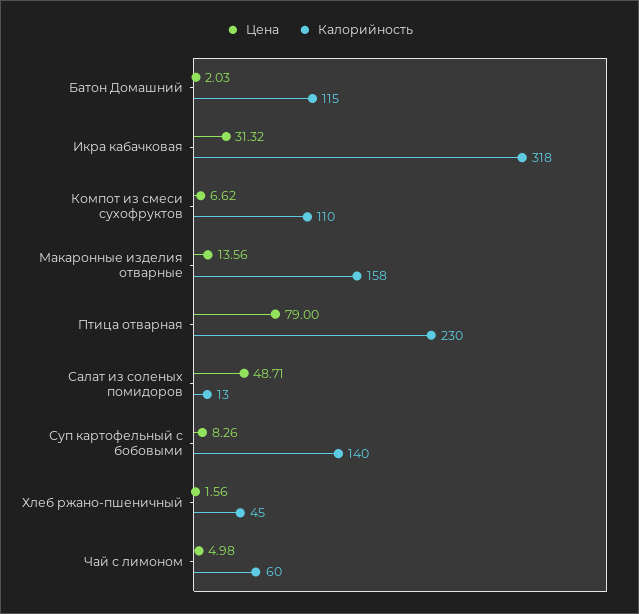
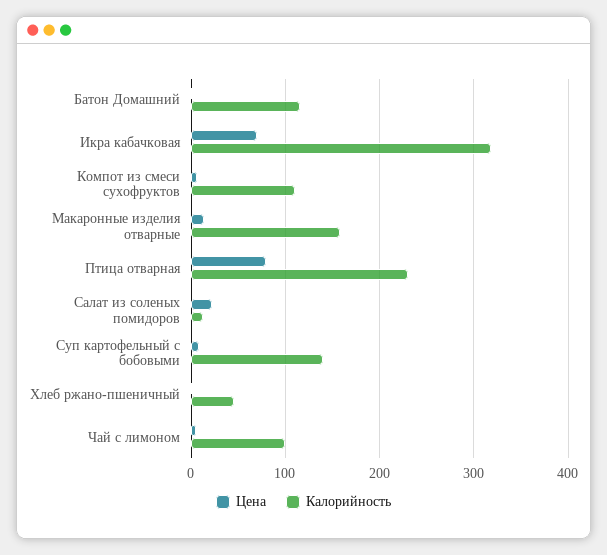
  {
    "Цена": {
      "Батон Домашний": 2.03,
-     "Икра кабачковая": 31.32,
+     "Икра кабачковая": 70,
      "Компот из смеси сухофруктов": 6.62,
      "Макаронные изделия отварные": 13.56,
      "Птица отварная": 79,
-     "Салат из соленых помидоров": 48.71,
+     "Салат из соленых помидоров": 20,
      "Суп картофельный с бобовыми": 8.26,
      "Хлеб ржано-пшеничный": 1.56,
      "Чай с лимоном": 4.98
    },
    "Калорийность": {
      "Батон Домашний": 115,
      "Икра кабачковая": 318,
      "Компот из смеси сухофруктов": 110,
      "Макаронные изделия отварные": 158,
      "Птица отварная": 230,
      "Салат из соленых помидоров": 13,
      "Суп картофельный с бобовыми": 140,
      "Хлеб ржано-пшеничный": 45,
-     "Чай с лимоном": 60
+     "Чай с лимоном": 100
    }
  }

